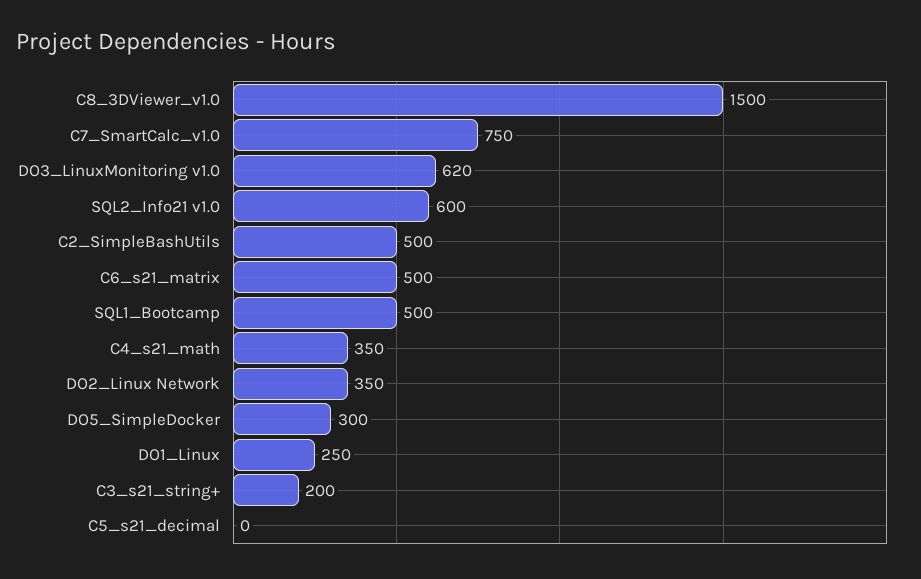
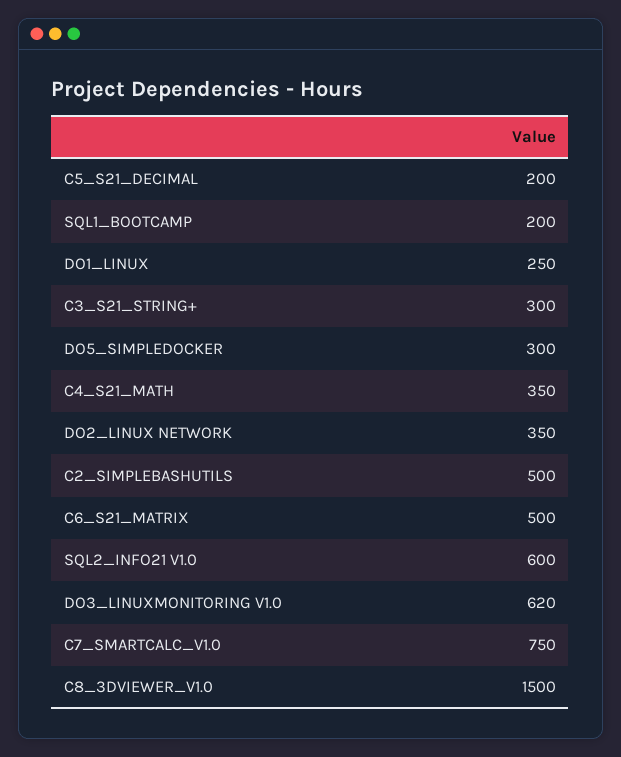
  {
    "C8_3DViewer_v1.0": 1500,
    "C7_SmartCalc_v1.0": 750,
    "DO3_LinuxMonitoring v1.0": 620,
    "SQL2_Info21 v1.0": 600,
    "C2_SimpleBashUtils": 500,
    "C6_s21_matrix": 500,
-   "SQL1_Bootcamp": 500,
+   "SQL1_Bootcamp": 200,
    "C4_s21_math": 350,
    "DO2_Linux Network": 350,
    "DO5_SimpleDocker": 300,
    "DO1_Linux": 250,
-   "C3_s21_string+": 200,
+   "C3_s21_string+": 300,
-   "C5_s21_decimal": 0
+   "C5_s21_decimal": 200
  }

